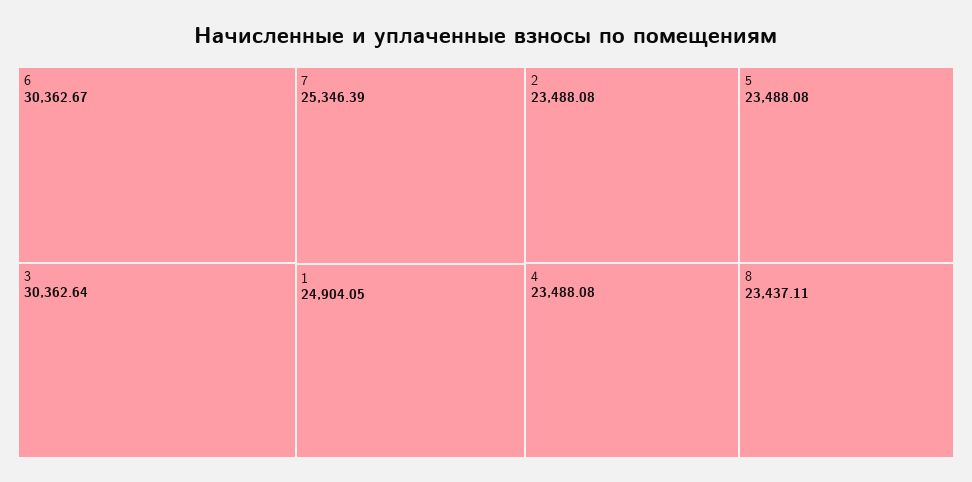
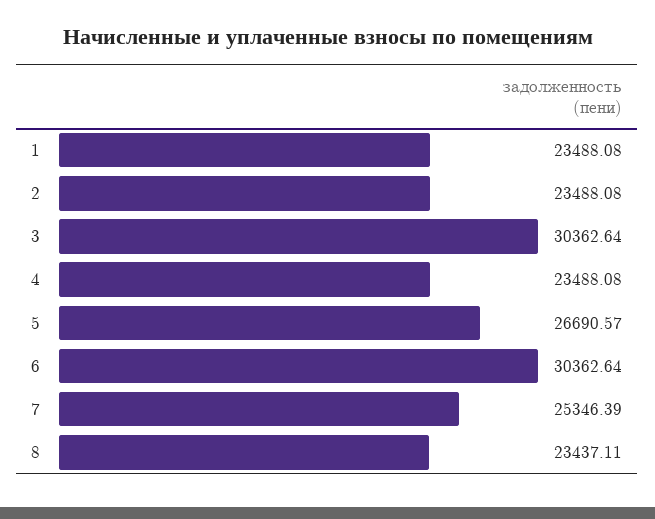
  {
-   "6": 30362.67,
+   "6": 30362.64,
    "3": 30362.64,
    "7": 25346.39,
-   "1": 24904.05,
+   "1": 23488.08,
    "2": 23488.08,
    "4": 23488.08,
-   "5": 23488.08,
+   "5": 26690.57,
    "8": 23437.11
  }

